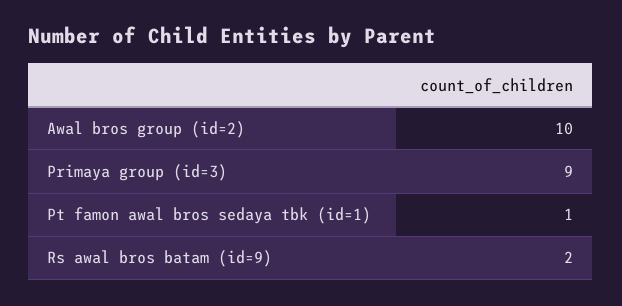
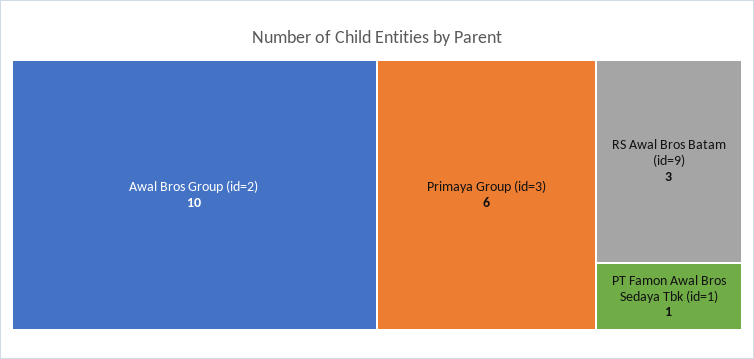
  {
    "Awal bros group (id=2)": 10,
-   "Primaya group (id=3)": 9,
+   "Primaya group (id=3)": 6,
    "Pt famon awal bros sedaya tbk (id=1)": 1,
-   "Rs awal bros batam (id=9)": 2
+   "Rs awal bros batam (id=9)": 3
  }

